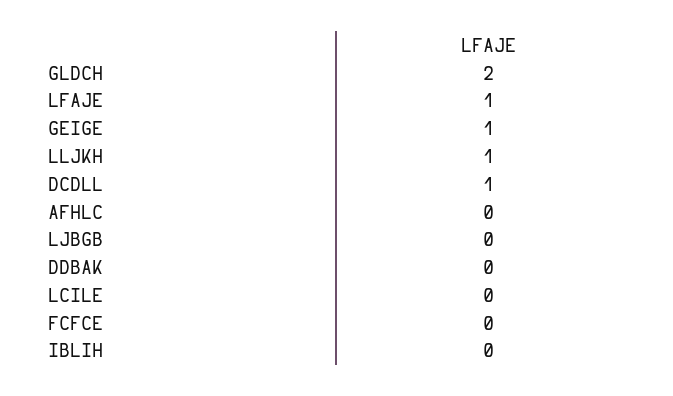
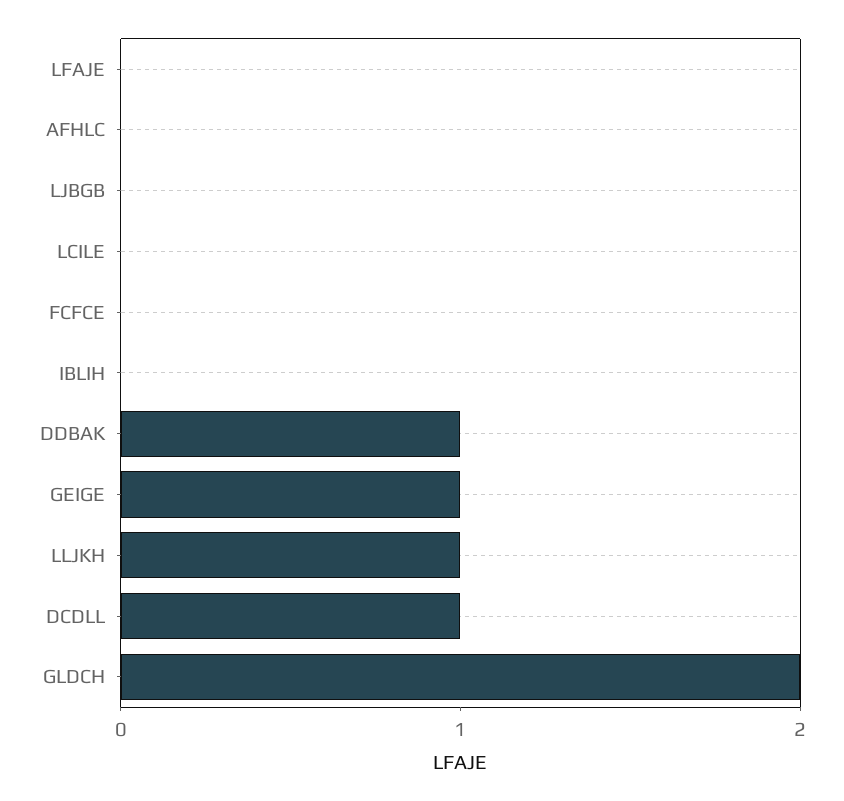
  {
    "GLDCH": 2,
-   "LFAJE": 1,
+   "LFAJE": 0,
    "GEIGE": 1,
    "LLJKH": 1,
    "DCDLL": 1,
    "AFHLC": 0,
    "LJBGB": 0,
-   "DDBAK": 0,
+   "DDBAK": 1,
    "LCILE": 0,
    "FCFCE": 0,
    "IBLIH": 0
  }

